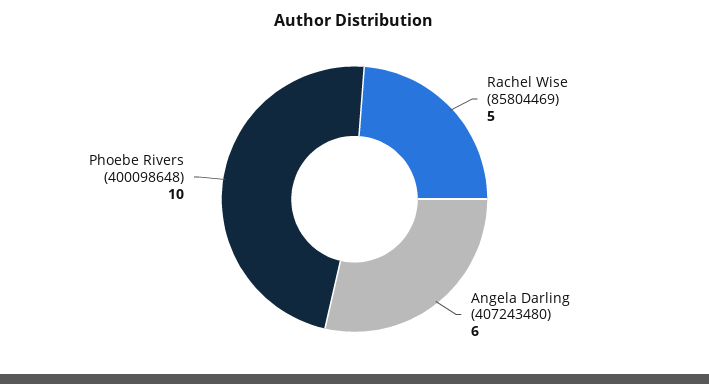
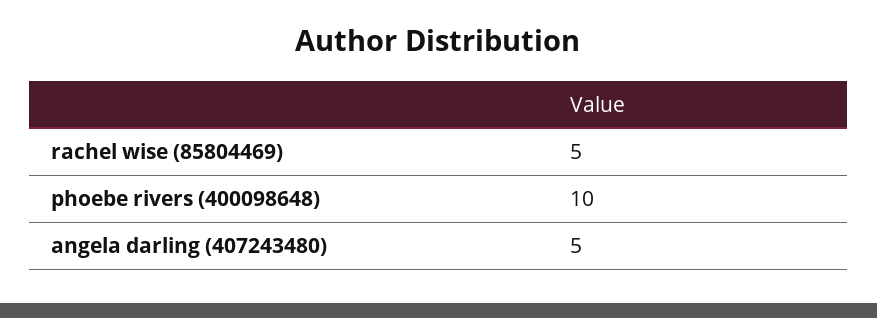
  {
    "Rachel Wise (85804469)": 5,
-   "Angela Darling (407243480)": 6,
+   "Angela Darling (407243480)": 5,
    "Phoebe Rivers (400098648)": 10
  }

